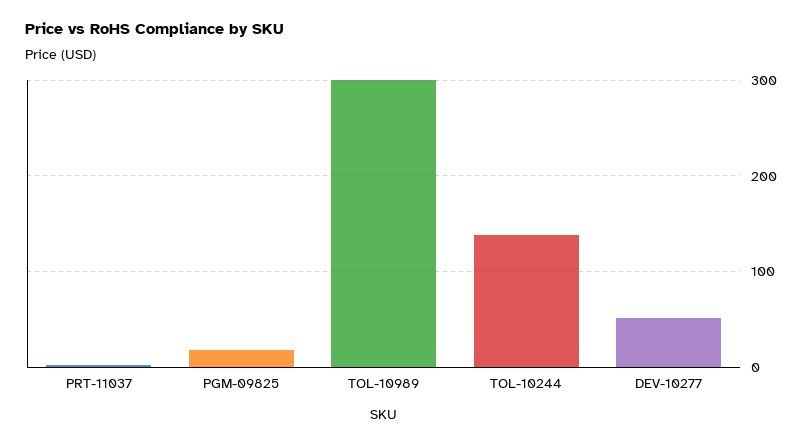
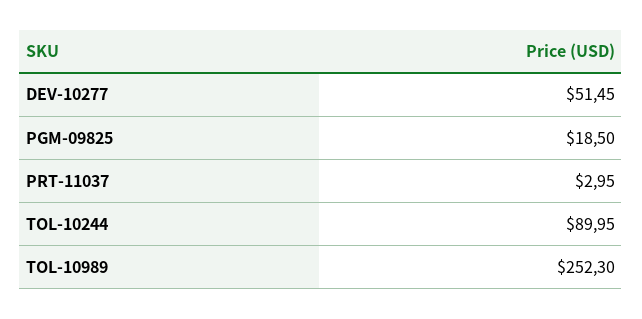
  {
    "PRT-11037": 2.95,
    "PGM-09825": 18.5,
-   "TOL-10989": 300,
+   "TOL-10989": 252.3,
-   "TOL-10244": 140,
+   "TOL-10244": 89.95,
    "DEV-10277": 51.45
  }

